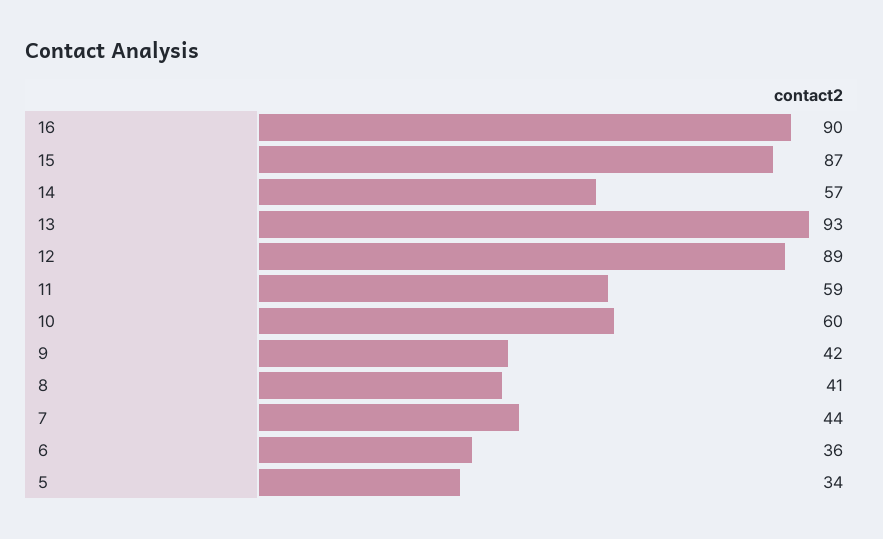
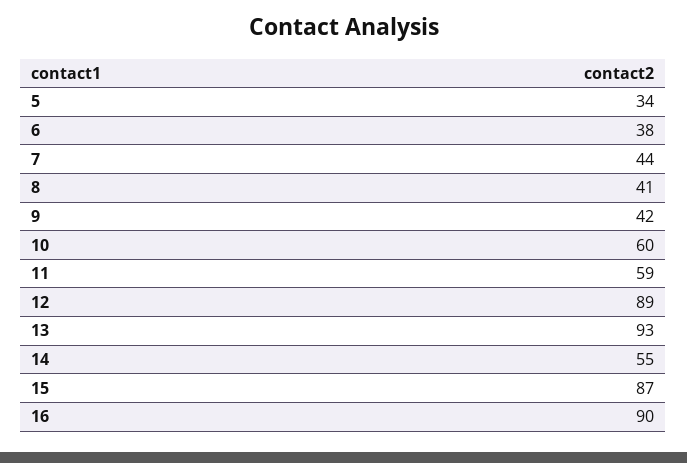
  {
    "16": 90,
    "15": 87,
-   "14": 57,
+   "14": 55,
    "13": 93,
    "12": 89,
    "11": 59,
    "10": 60,
    "9": 42,
    "8": 41,
    "7": 44,
-   "6": 36,
+   "6": 38,
    "5": 34
  }

